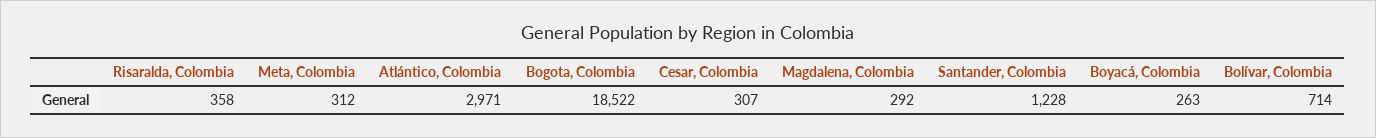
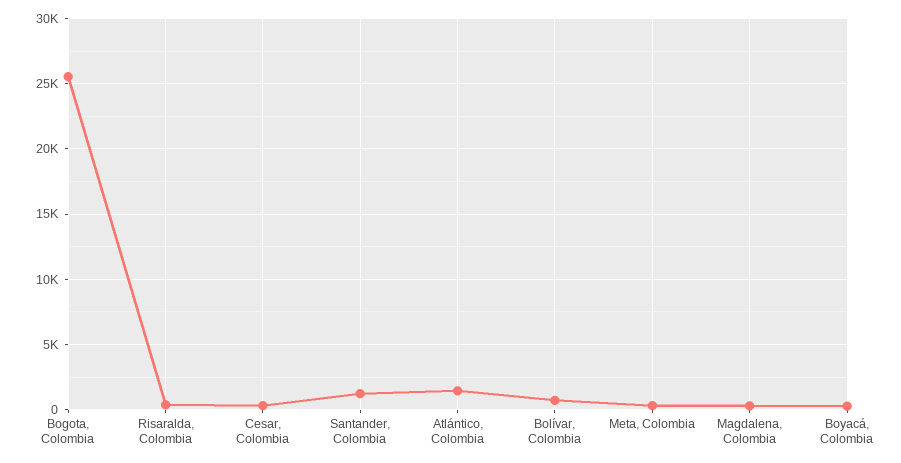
  {
    "Risaralda, Colombia": 358,
    "Meta, Colombia": 312,
-   "Atlántico, Colombia": 2971,
+   "Atlántico, Colombia": 1500,
-   "Bogota, Colombia": 18522,
+   "Bogota, Colombia": 25500,
    "Cesar, Colombia": 307,
    "Magdalena, Colombia": 292,
    "Santander, Colombia": 1228,
    "Boyacá, Colombia": 263,
    "Bolívar, Colombia": 714
  }

